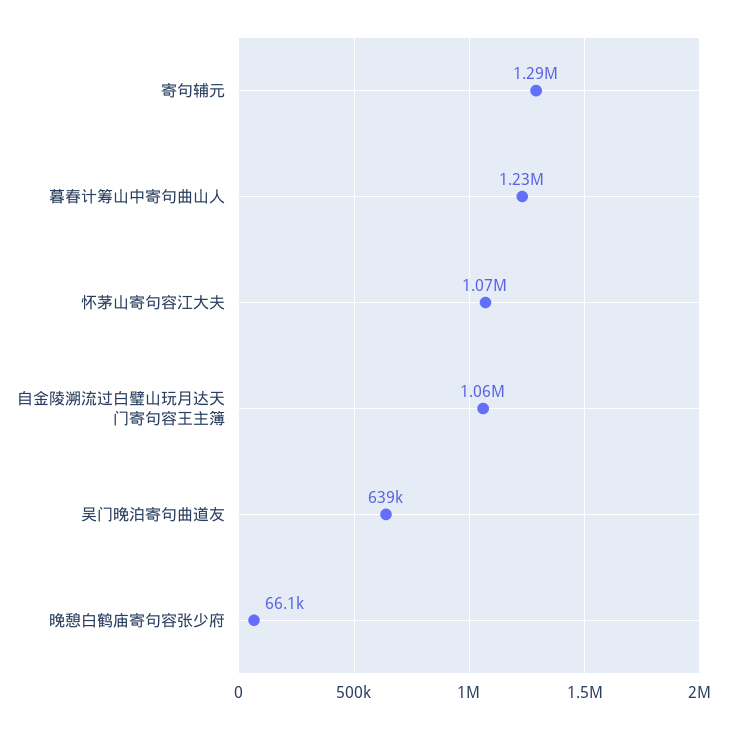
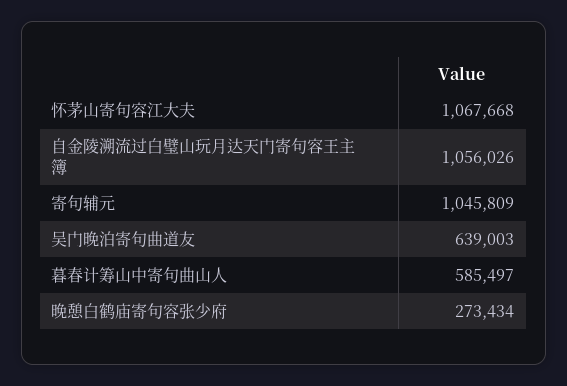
  {
-   "寄句辅元": 1290000,
+   "寄句辅元": 1045809,
-   "暮春计筹山中寄句曲山人": 1230000,
+   "暮春计筹山中寄句曲山人": 585497,
    "怀茅山寄句容江大夫": 1067668,
    "自金陵溯流过白璧山玩月达天门寄句容王主簿": 1056026,
    "吴门晚泊寄句曲道友": 639003,
-   "晚憩白鹤庙寄句容张少府": 66100
+   "晚憩白鹤庙寄句容张少府": 273434
  }

